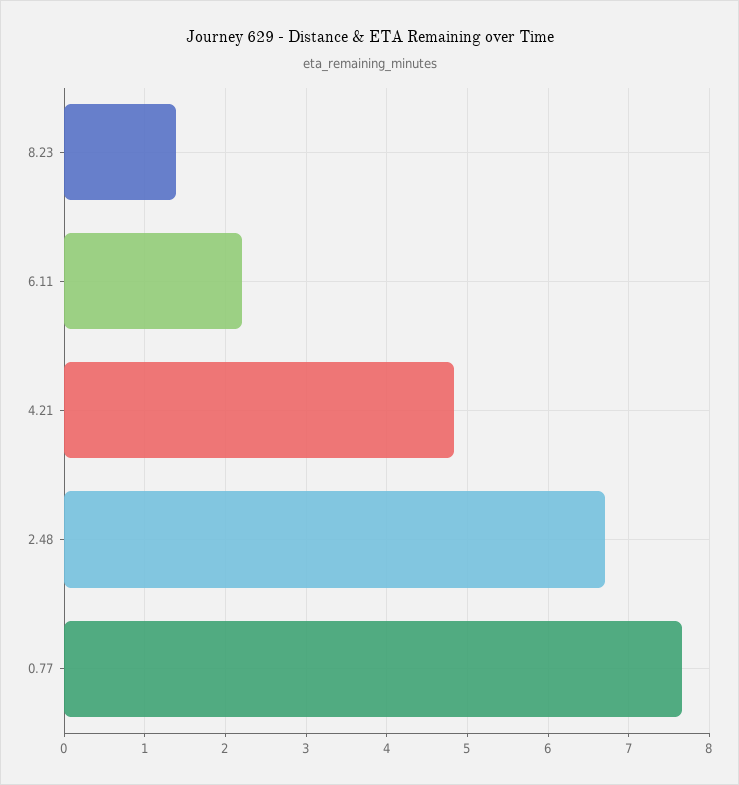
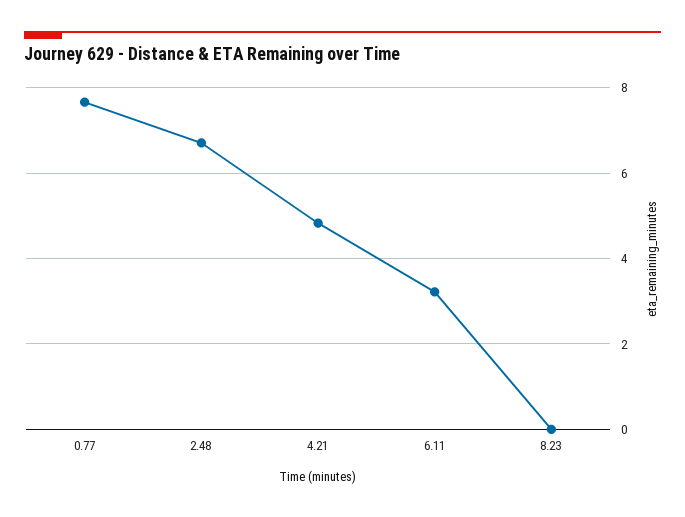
  {
-   "8.23": 1.4,
+   "8.23": 0,
-   "6.11": 2.2,
+   "6.11": 3.2,
    "4.21": 4.8,
    "2.48": 6.7,
    "0.77": 7.7
  }

